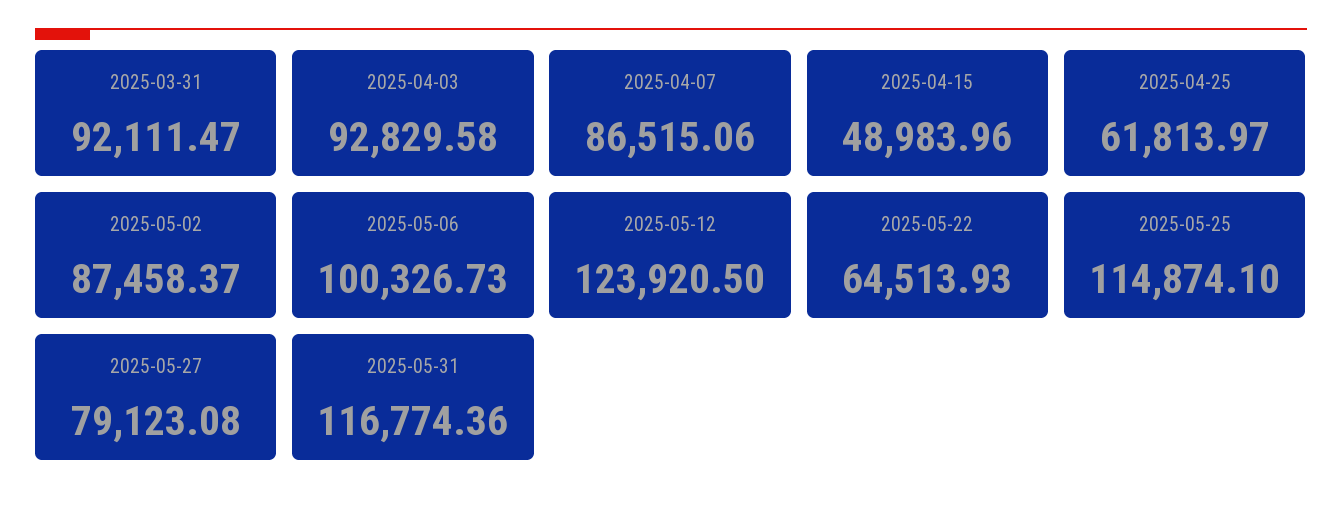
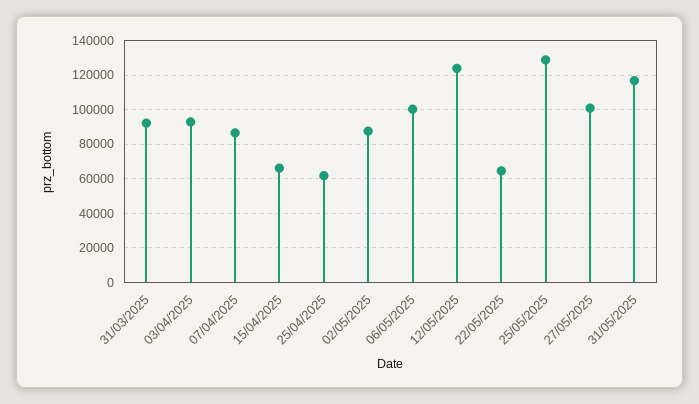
  {
    "2025-03-31": 92111.47,
    "2025-04-03": 92829.58,
    "2025-04-07": 86515.06,
-   "2025-04-15": 48983.96,
+   "2025-04-15": 65000,
    "2025-04-25": 61813.97,
    "2025-05-02": 87458.37,
    "2025-05-06": 100326.73,
    "2025-05-12": 123920.5,
    "2025-05-22": 64513.93,
-   "2025-05-25": 114874.1,
+   "2025-05-25": 130000,
-   "2025-05-27": 79123.08,
+   "2025-05-27": 100000,
    "2025-05-31": 116774.36
  }

